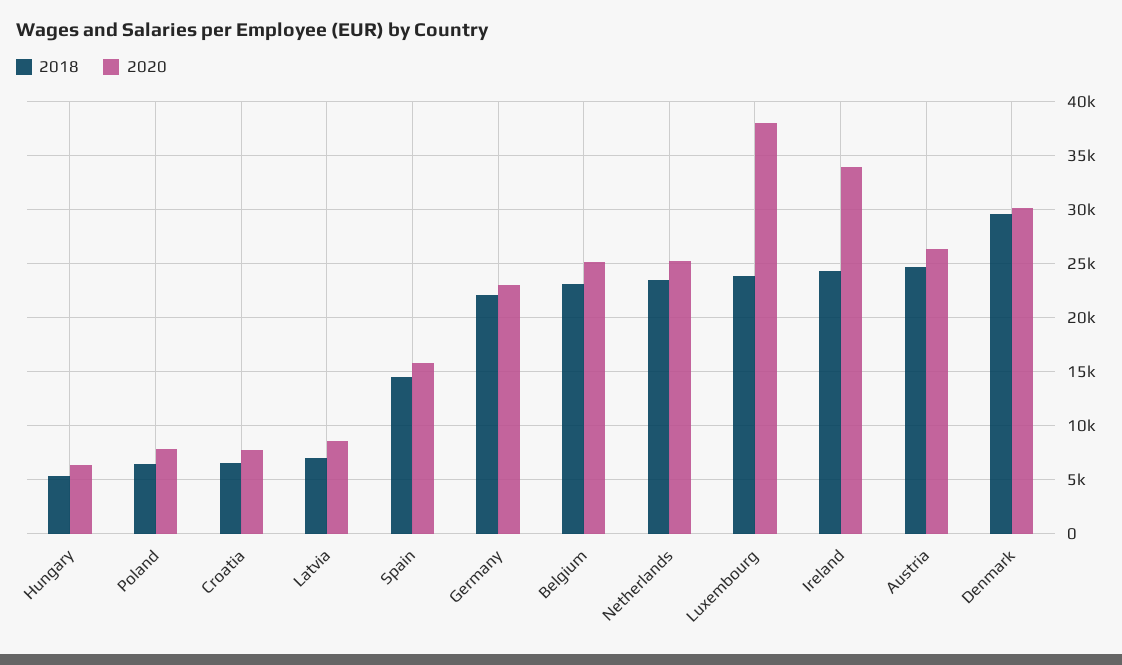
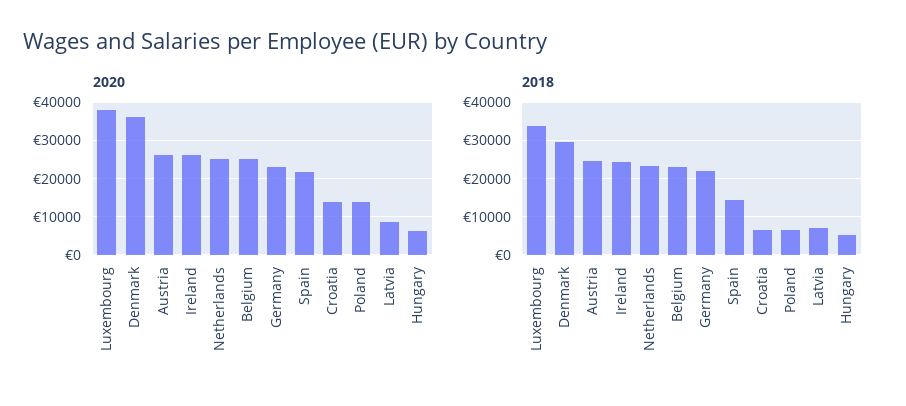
  {
    "2018": {
      "Hungary": 5000,
      "Poland": 6000,
      "Croatia": 7000,
      "Latvia": 7000,
      "Spain": 14000,
      "Germany": 22000,
      "Belgium": 23000,
      "Netherlands": 23000,
-     "Luxembourg": 24000,
+     "Luxembourg": 34000,
      "Ireland": 24000,
      "Austria": 25000,
      "Denmark": 30000
    },
    "2020": {
      "Hungary": 6000,
-     "Poland": 8000,
+     "Poland": 14000,
-     "Croatia": 8000,
+     "Croatia": 14000,
      "Latvia": 9000,
-     "Spain": 16000,
+     "Spain": 22000,
      "Germany": 23000,
      "Belgium": 25000,
      "Netherlands": 25000,
      "Luxembourg": 38000,
-     "Ireland": 34000,
+     "Ireland": 26000,
      "Austria": 26000,
-     "Denmark": 30000
+     "Denmark": 36000
    }
  }

